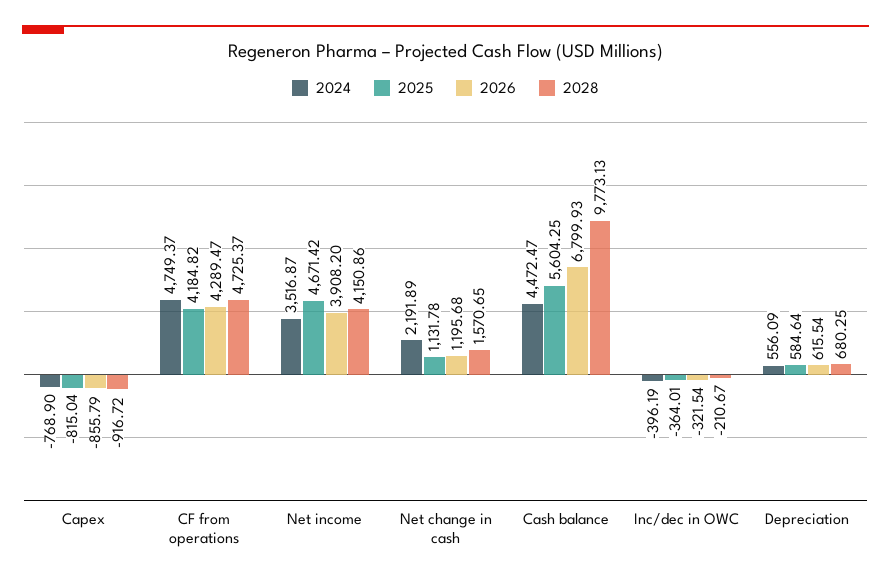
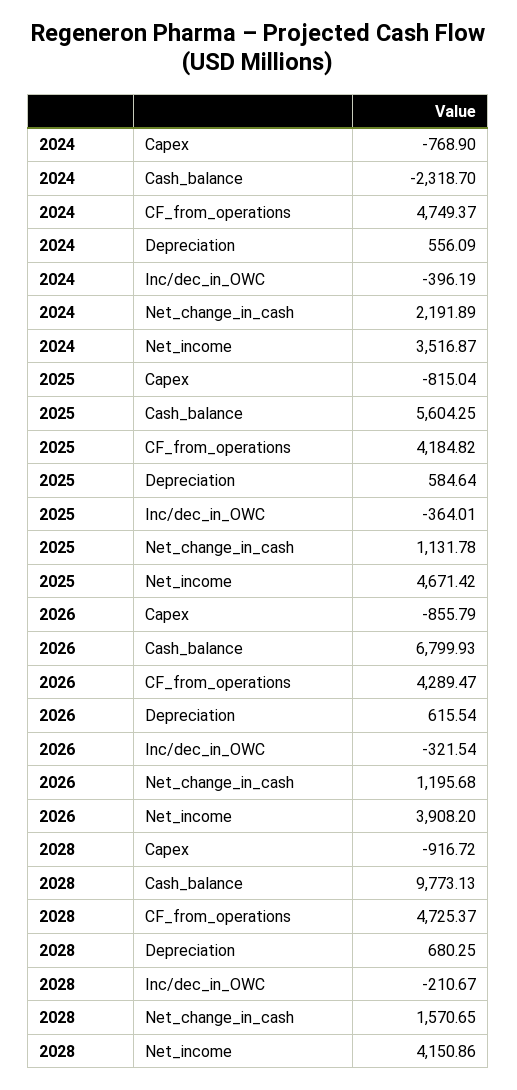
  {
    "2024": {
      "Capex": -768.9,
      "CF from operations": 4749.37,
      "Net income": 3516.87,
      "Net change in cash": 2191.89,
-     "Cash balance": 4472.47,
+     "Cash balance": -2318.7,
      "Inc/dec in OWC": -396.19,
      "Depreciation": 556.09
    },
    "2025": {
      "Capex": -815.04,
      "CF from operations": 4184.82,
      "Net income": 4671.42,
      "Net change in cash": 1131.78,
      "Cash balance": 5604.25,
      "Inc/dec in OWC": -364.01,
      "Depreciation": 584.64
    },
    "2026": {
      "Capex": -855.79,
      "CF from operations": 4289.47,
      "Net income": 3908.2,
      "Net change in cash": 1195.68,
      "Cash balance": 6799.93,
      "Inc/dec in OWC": -321.54,
      "Depreciation": 615.54
    },
    "2028": {
      "Capex": -916.72,
      "CF from operations": 4725.37,
      "Net income": 4150.86,
      "Net change in cash": 1570.65,
      "Cash balance": 9773.13,
      "Inc/dec in OWC": -210.67,
      "Depreciation": 680.25
    }
  }

